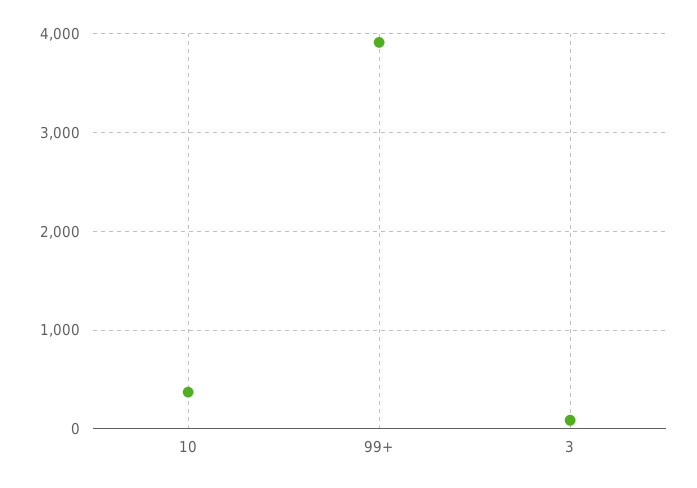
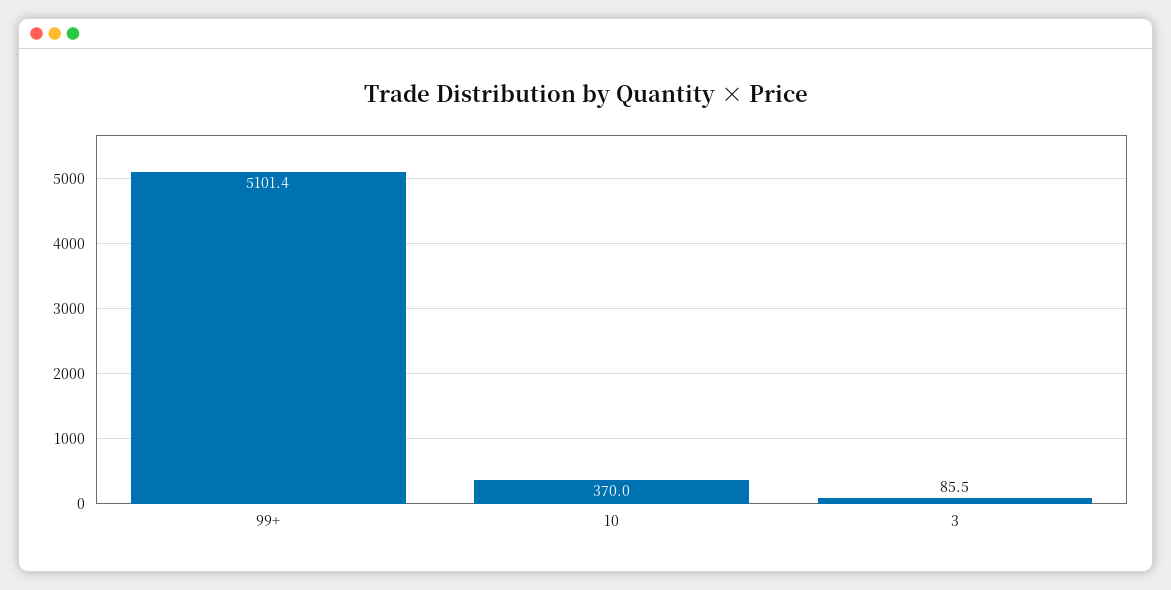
  {
    "10": 370,
-   "99+": 3900,
+   "99+": 5101.4,
    "3": 85.5
  }

